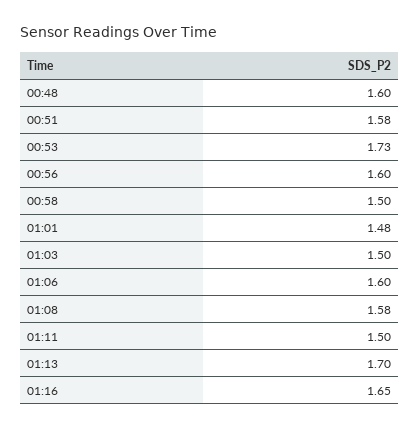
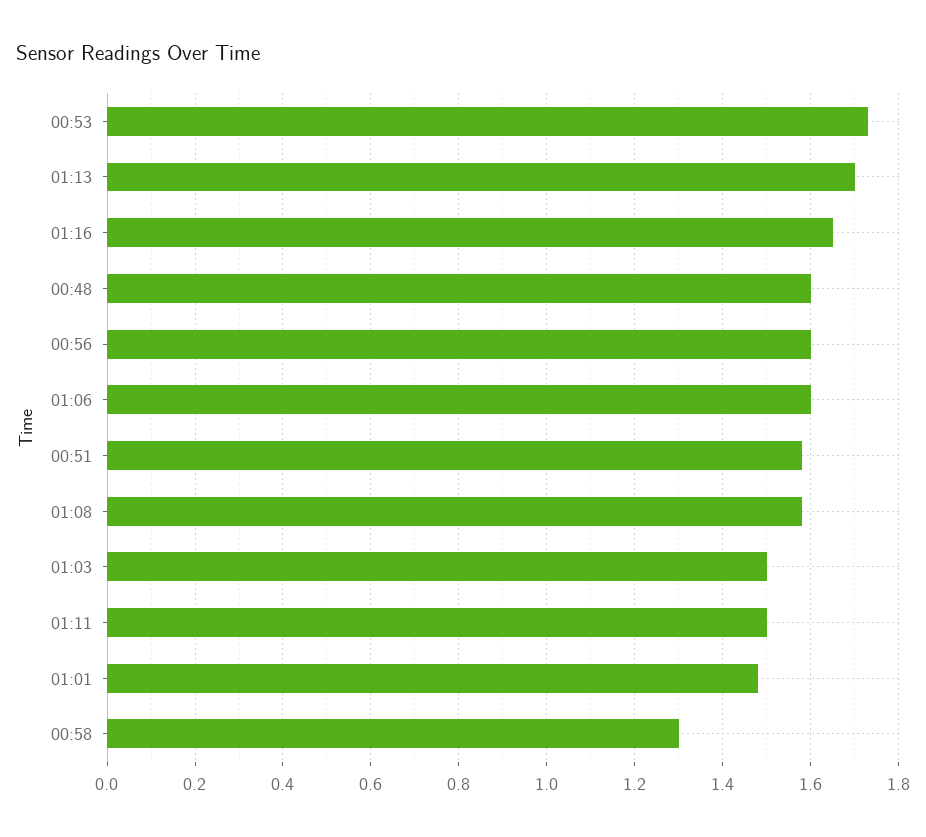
  {
    "00:48": 1.6,
    "00:51": 1.58,
    "00:53": 1.73,
    "00:56": 1.6,
-   "00:58": 1.5,
+   "00:58": 1.3,
    "01:01": 1.48,
    "01:03": 1.5,
    "01:06": 1.6,
    "01:08": 1.58,
    "01:11": 1.5,
    "01:13": 1.7,
    "01:16": 1.65
  }

